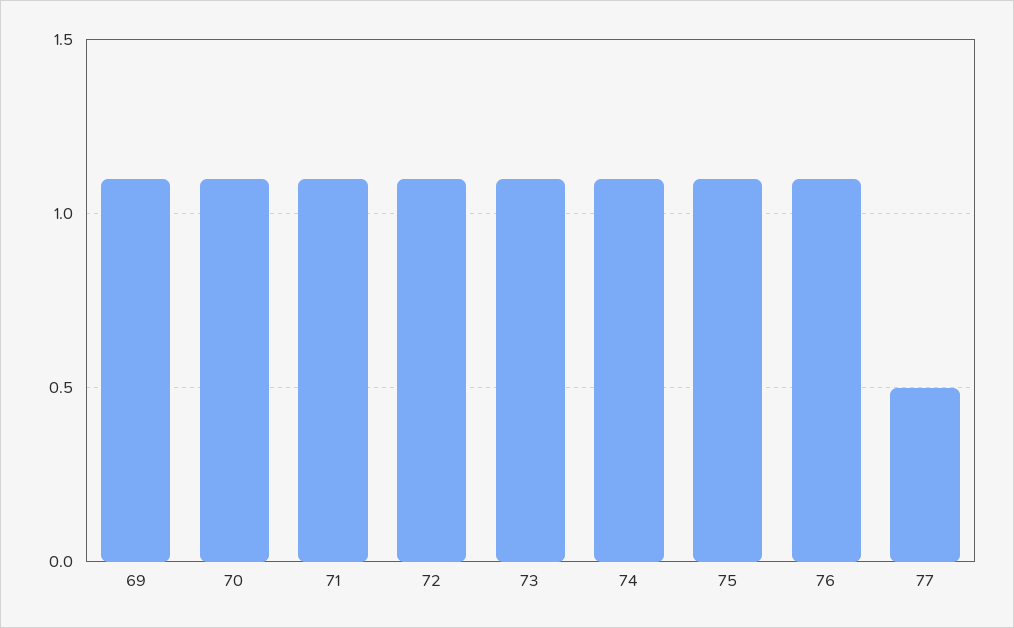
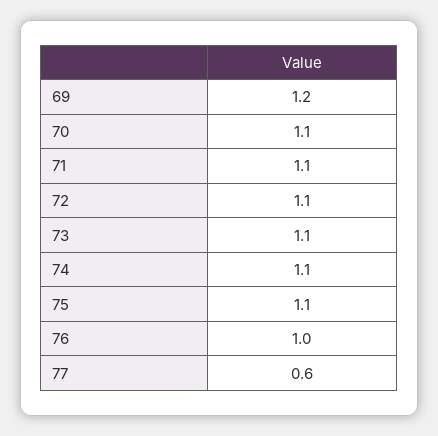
  {
-   "69": 1.1,
+   "69": 1.2,
    "70": 1.1,
    "71": 1.1,
    "72": 1.1,
    "73": 1.1,
    "74": 1.1,
    "75": 1.1,
-   "76": 1.1,
+   "76": 1,
-   "77": 0.5
+   "77": 0.6
  }

